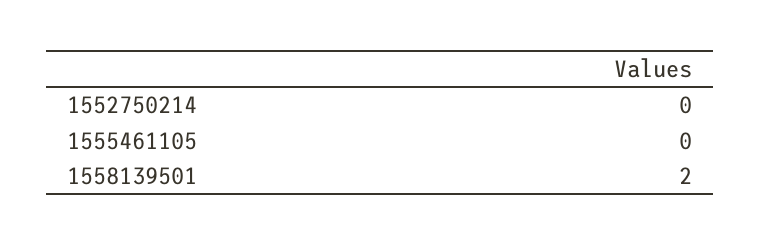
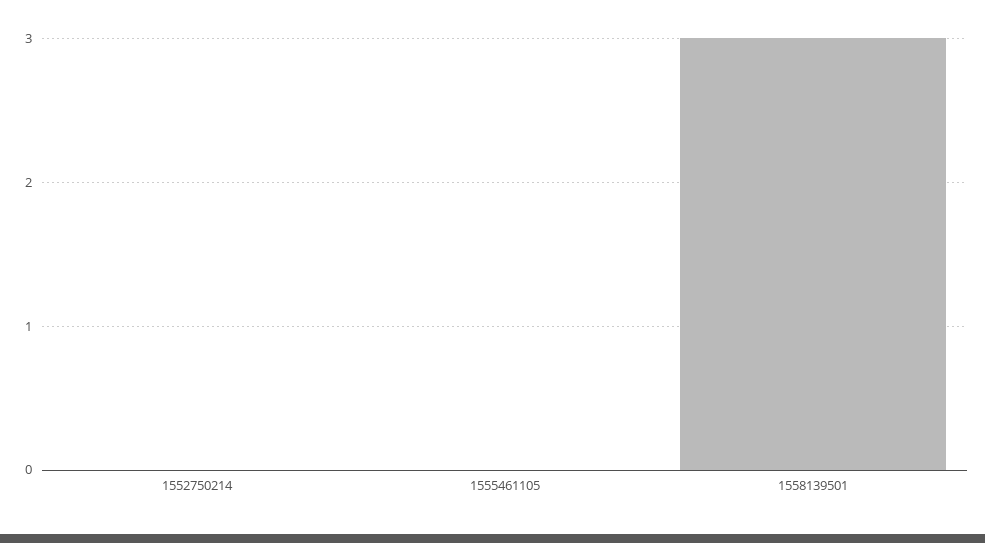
  {
    "1552750214": 0,
    "1555461105": 0,
-   "1558139501": 2
+   "1558139501": 3
  }

